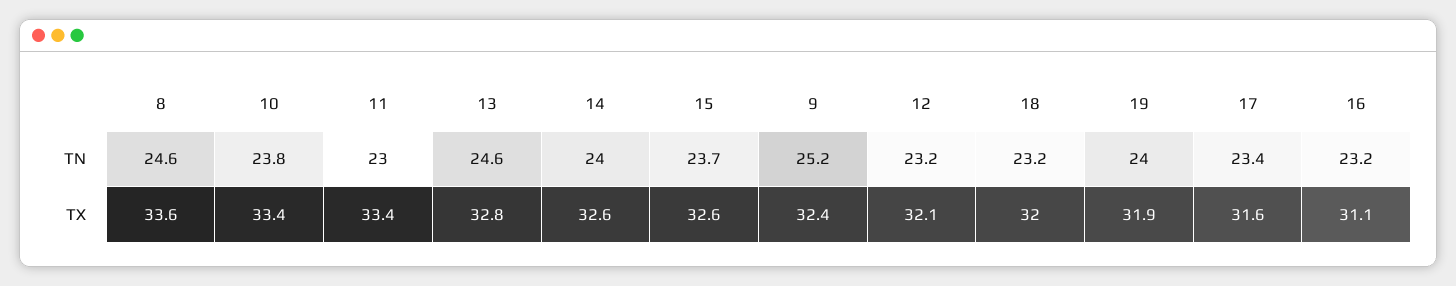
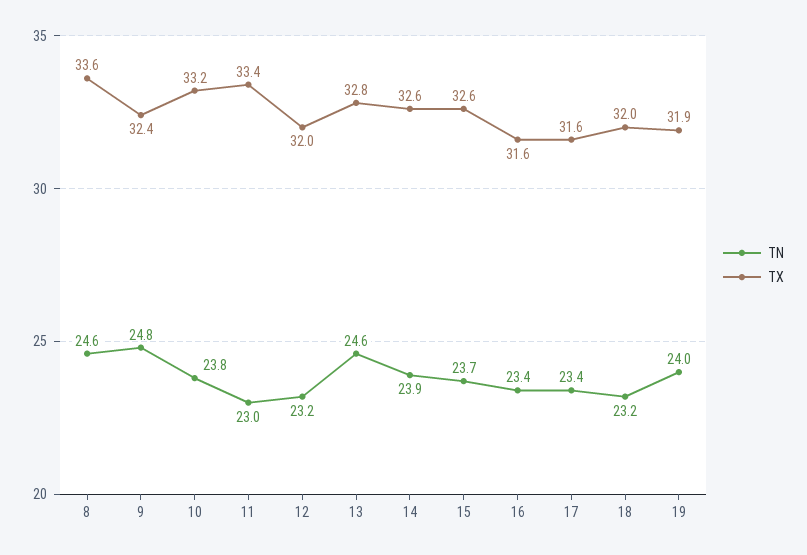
  {
    "TN": {
      "8": 24.6,
      "10": 23.8,
      "11": 23,
      "13": 24.6,
-     "14": 24,
+     "14": 23.9,
      "15": 23.7,
-     "9": 25.2,
+     "9": 24.8,
      "12": 23.2,
      "18": 23.2,
      "19": 24,
      "17": 23.4,
-     "16": 23.2
+     "16": 23.4
    },
    "TX": {
      "8": 33.6,
-     "10": 33.4,
+     "10": 33.2,
      "11": 33.4,
      "13": 32.8,
      "14": 32.6,
      "15": 32.6,
      "9": 32.4,
-     "12": 32.1,
+     "12": 32,
      "18": 32,
      "19": 31.9,
      "17": 31.6,
-     "16": 31.1
+     "16": 31.6
    }
  }

